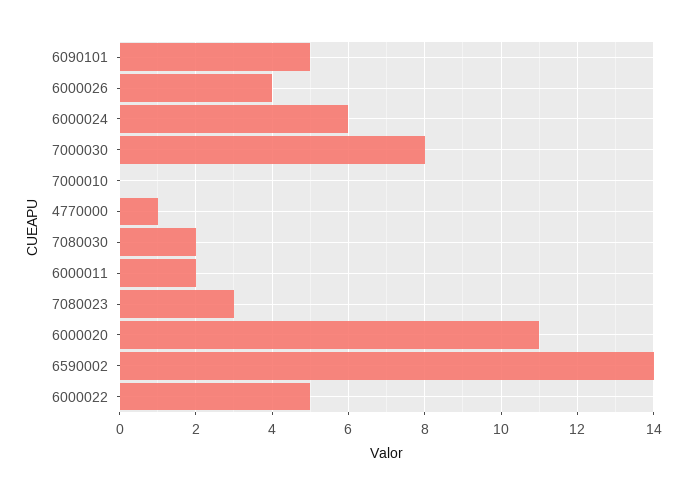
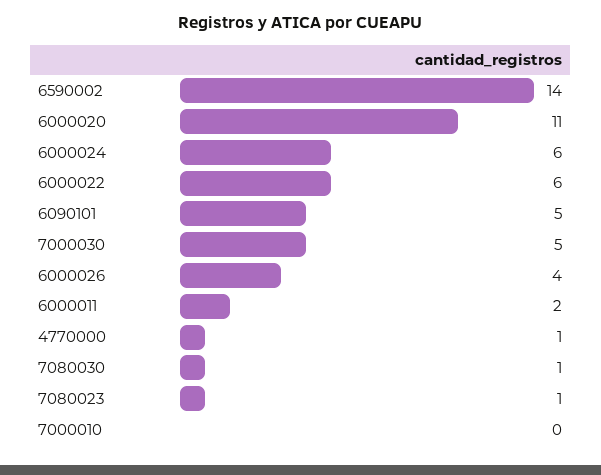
  {
    "6090101": 5,
    "6000026": 4,
    "6000024": 6,
-   "7000030": 8,
+   "7000030": 5,
    "7000010": 0,
    "4770000": 1,
-   "7080030": 2,
+   "7080030": 1,
    "6000011": 2,
-   "7080023": 3,
+   "7080023": 1,
    "6000020": 11,
    "6590002": 14,
-   "6000022": 5
+   "6000022": 6
  }

